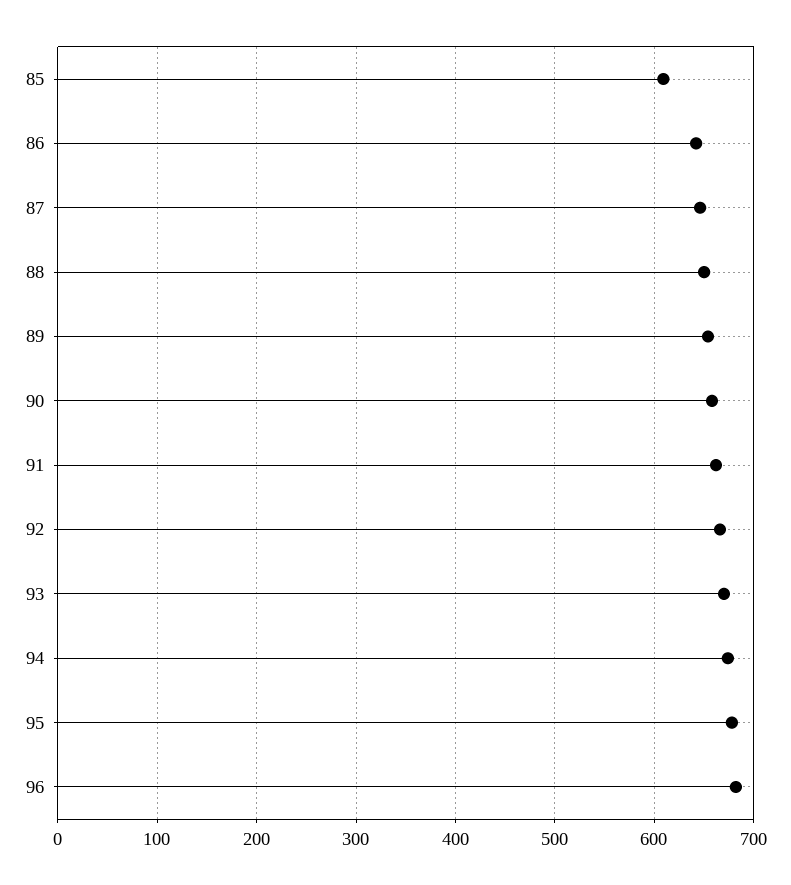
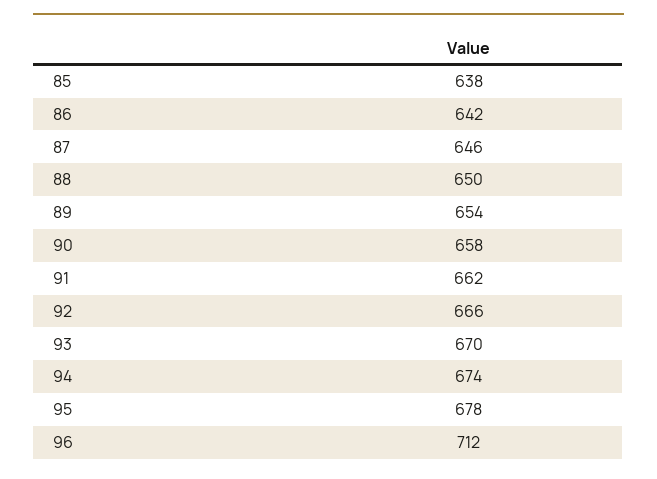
  {
-   "85": 610,
+   "85": 638,
    "86": 642,
    "87": 646,
    "88": 650,
    "89": 654,
    "90": 658,
    "91": 662,
    "92": 666,
    "93": 670,
    "94": 674,
    "95": 678,
-   "96": 680
+   "96": 712
  }

